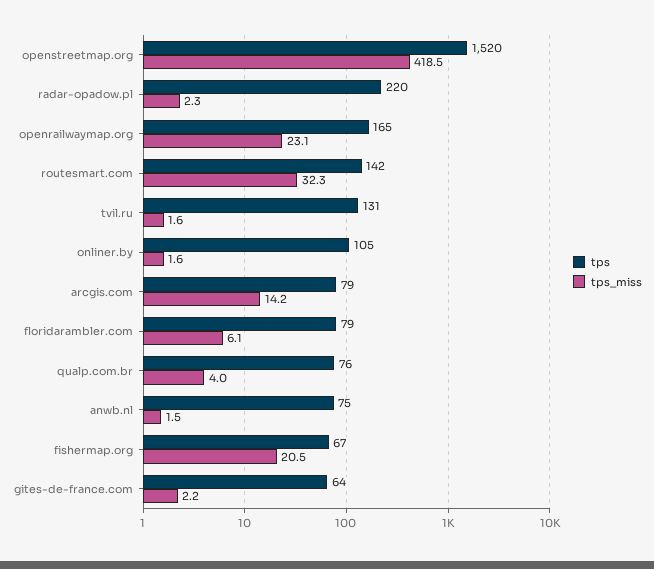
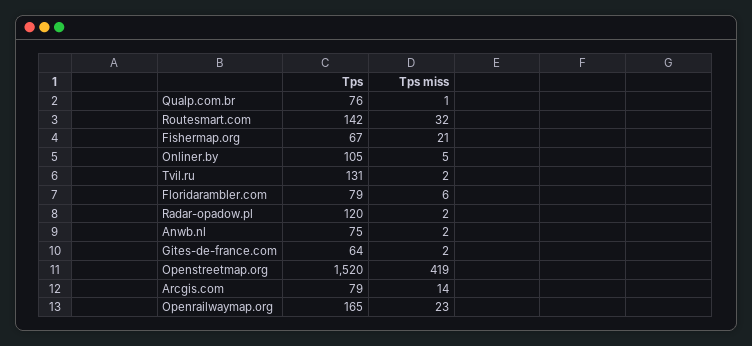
  {
    "tps": {
      "openstreetmap.org": 1520,
-     "radar-opadow.pl": 220,
+     "radar-opadow.pl": 120,
      "openrailwaymap.org": 165,
      "routesmart.com": 142,
      "tvil.ru": 131,
      "onliner.by": 105,
      "arcgis.com": 79,
      "floridarambler.com": 79,
      "qualp.com.br": 76,
      "anwb.nl": 75,
      "fishermap.org": 67,
      "gites-de-france.com": 64
    },
    "tps_miss": {
      "openstreetmap.org": 418.5,
      "radar-opadow.pl": 2.3,
      "openrailwaymap.org": 23.1,
      "routesmart.com": 32.3,
      "tvil.ru": 1.6,
-     "onliner.by": 1.6,
+     "onliner.by": 5,
      "arcgis.com": 14.2,
      "floridarambler.com": 6.1,
-     "qualp.com.br": 4,
+     "qualp.com.br": 1,
      "anwb.nl": 1.5,
      "fishermap.org": 20.5,
      "gites-de-france.com": 2.2
    }
  }

